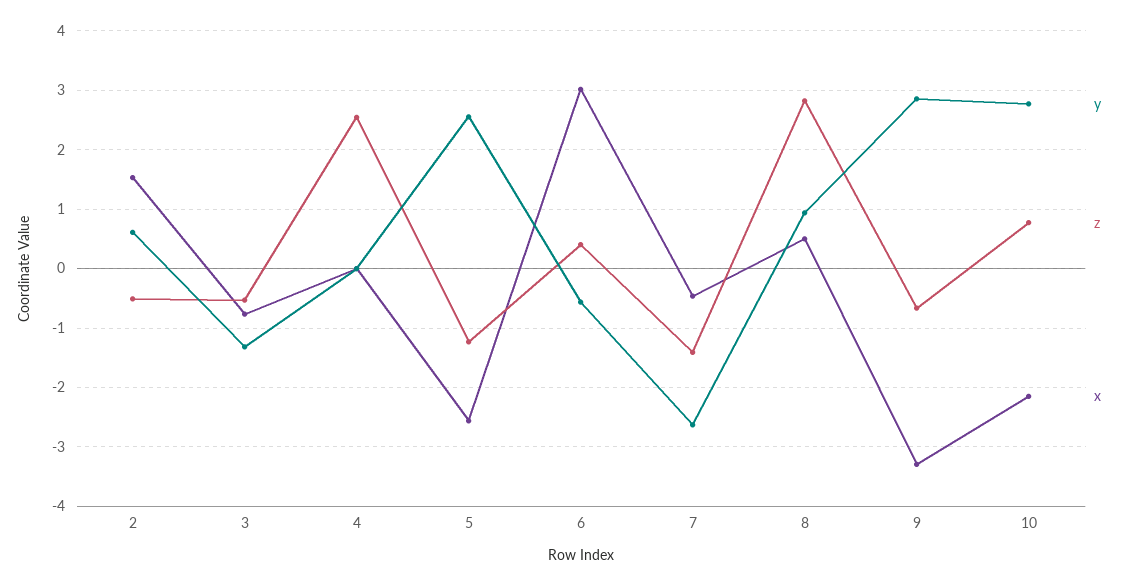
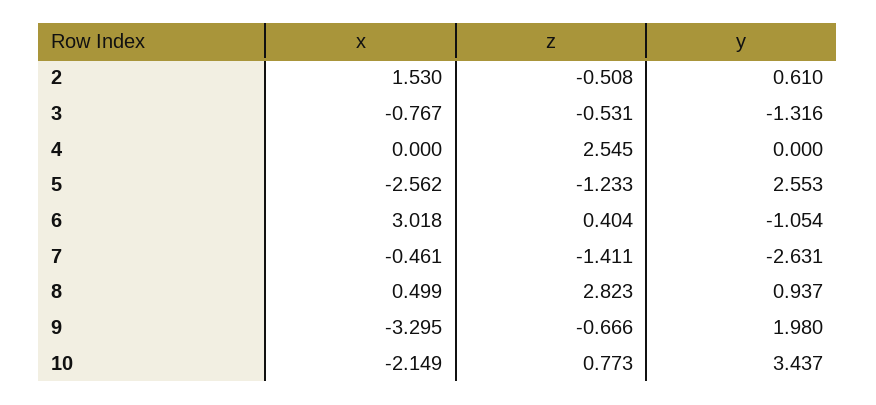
  {
    "y": {
      "2": 0.61,
      "3": -1.316,
      "4": 0,
      "5": 2.553,
-     "6": -0.6,
+     "6": -1.054,
      "7": -2.631,
      "8": 0.937,
-     "9": 2.8,
+     "9": 1.98,
-     "10": 2.8
+     "10": 3.437
    },
    "z": {
      "2": -0.508,
      "3": -0.531,
      "4": 2.545,
      "5": -1.233,
      "6": 0.404,
      "7": -1.411,
      "8": 2.823,
      "9": -0.666,
      "10": 0.773
    },
    "x": {
      "2": 1.53,
      "3": -0.767,
      "4": 0,
      "5": -2.562,
      "6": 3.018,
      "7": -0.461,
      "8": 0.499,
      "9": -3.295,
      "10": -2.149
    }
  }

